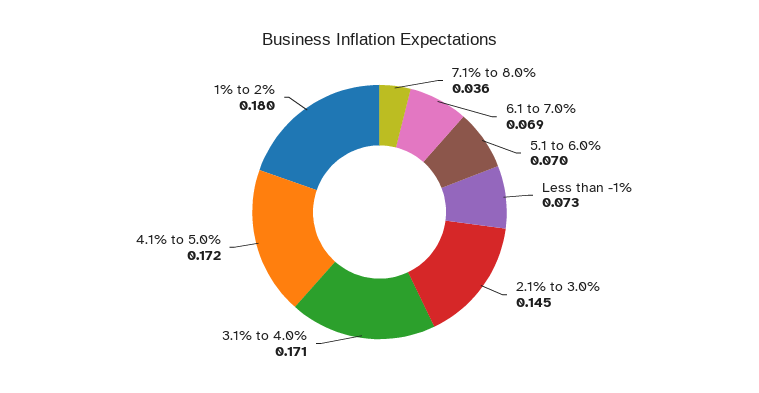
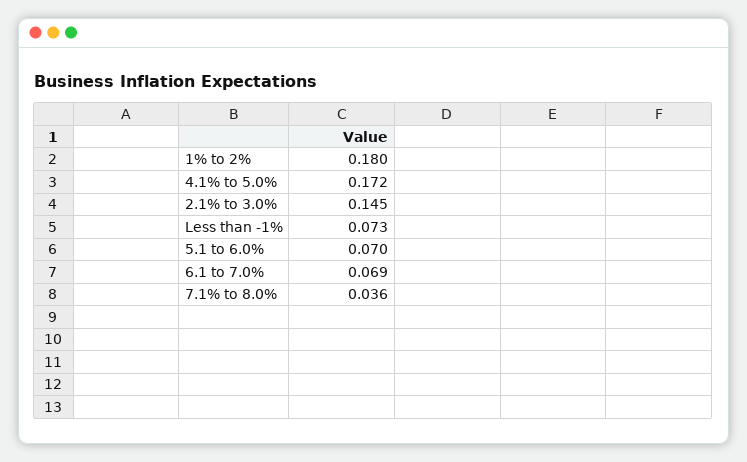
  {
    "7.1% to 8.0%": 0.036,
    "6.1 to 7.0%": 0.069,
    "5.1 to 6.0%": 0.07,
    "Less than -1%": 0.073,
    "2.1% to 3.0%": 0.145,
-   "3.1% to 4.0%": 0.171,
    "4.1% to 5.0%": 0.172,
    "1% to 2%": 0.18
  }

